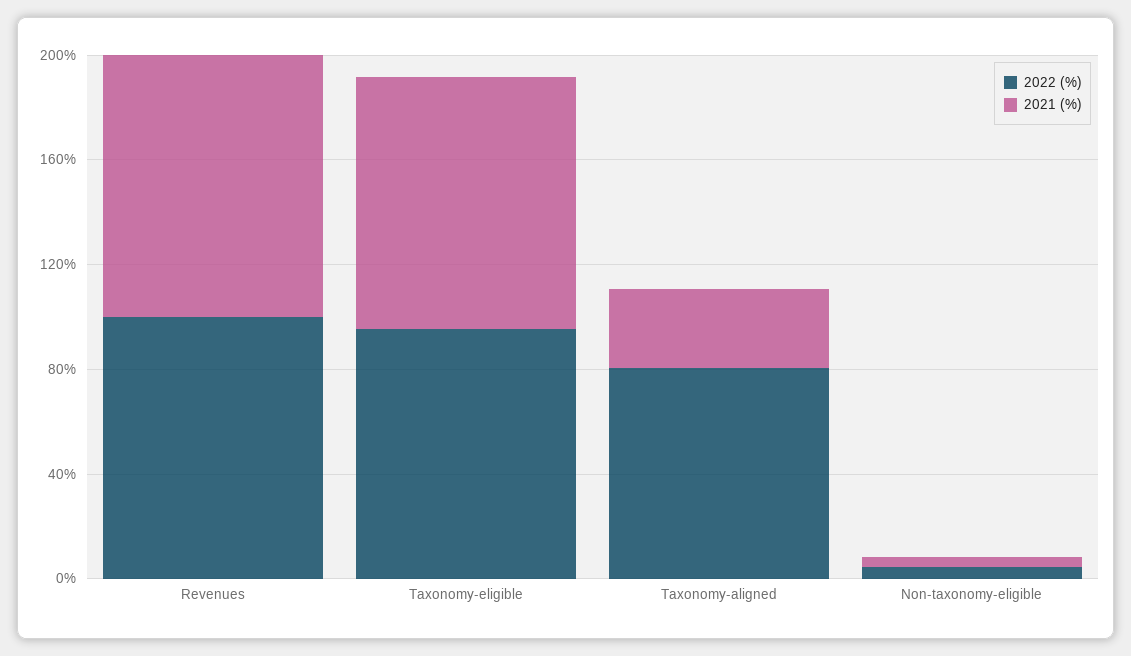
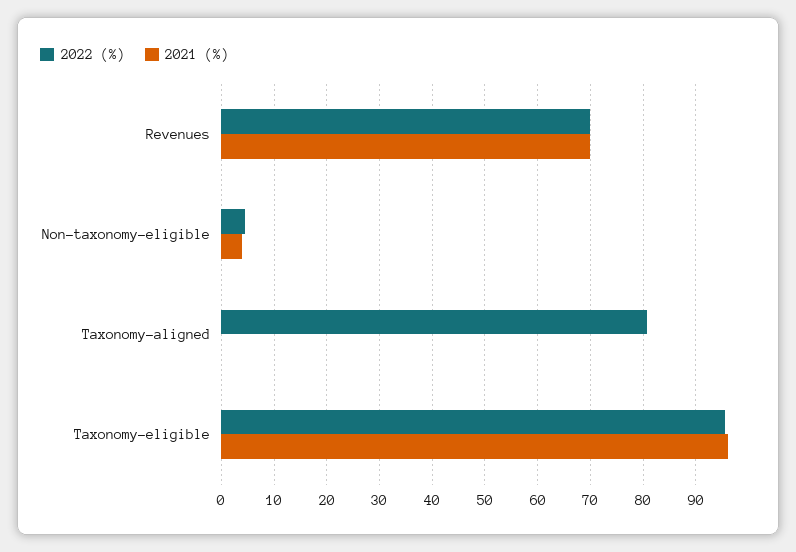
  {
    "2022 (%)": {
-     "Revenues": 100,
+     "Revenues": 70,
      "Taxonomy-eligible": 96,
      "Taxonomy-aligned": 80,
      "Non-taxonomy-eligible": 4
    },
    "2021 (%)": {
-     "Revenues": 100,
+     "Revenues": 70,
      "Taxonomy-eligible": 96,
-     "Taxonomy-aligned": 30,
+     "Taxonomy-aligned": 0,
      "Non-taxonomy-eligible": 4
    }
  }

